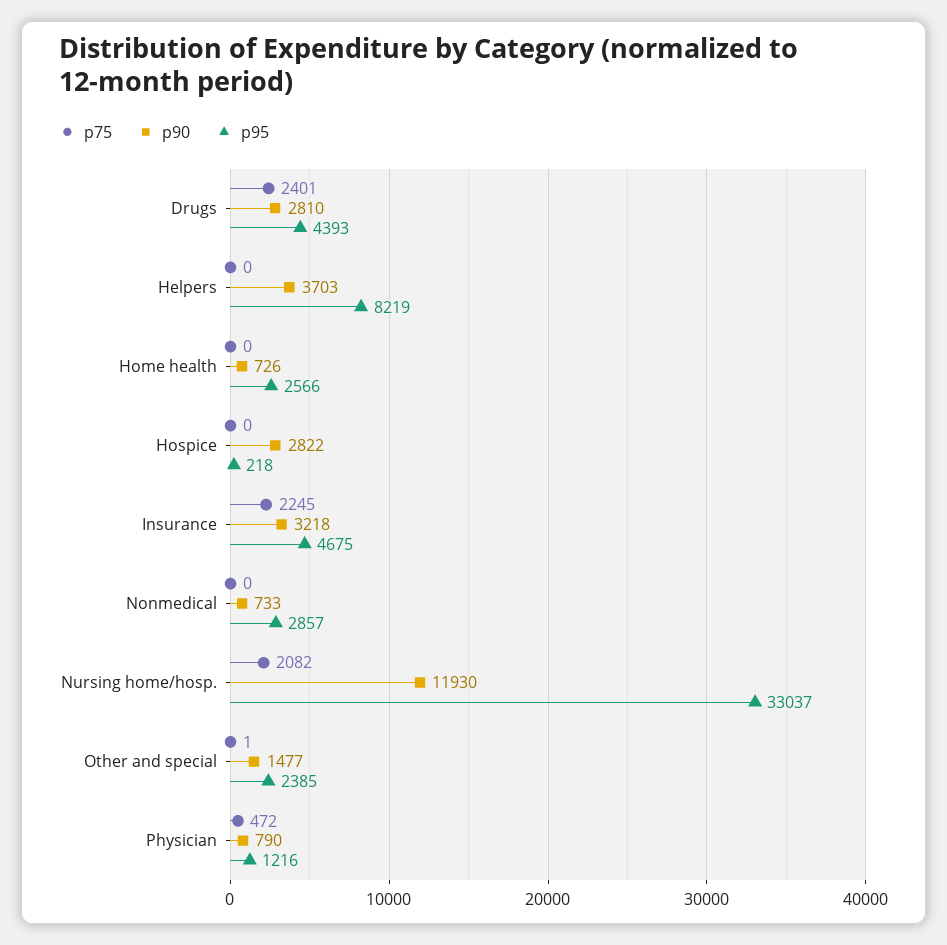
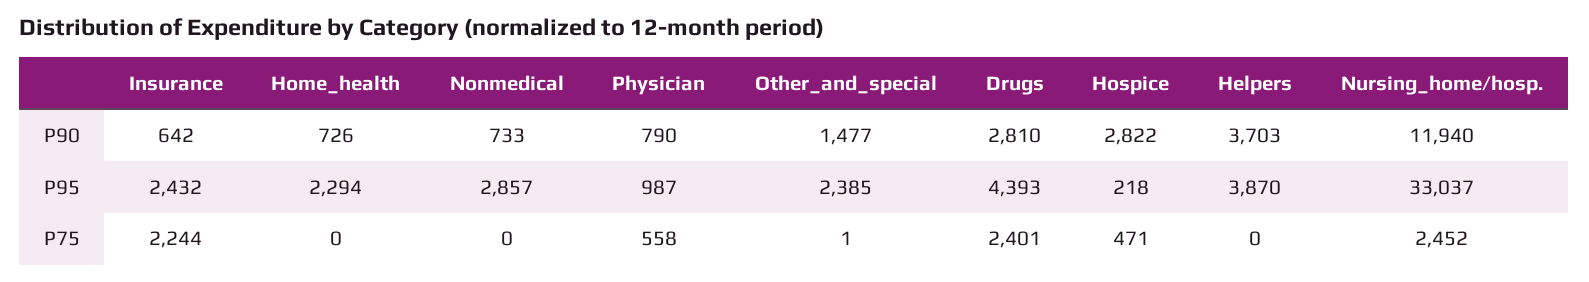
  {
    "p75": {
      "Drugs": 2401,
      "Helpers": 0,
      "Home health": 0,
-     "Hospice": 0,
+     "Hospice": 471,
-     "Insurance": 2245,
+     "Insurance": 2244,
      "Nonmedical": 0,
-     "Nursing home/hosp.": 2082,
+     "Nursing home/hosp.": 2452,
      "Other and special": 1,
-     "Physician": 472
+     "Physician": 558
    },
    "p90": {
      "Drugs": 2810,
      "Helpers": 3703,
      "Home health": 726,
      "Hospice": 2822,
-     "Insurance": 3218,
+     "Insurance": 642,
      "Nonmedical": 733,
-     "Nursing home/hosp.": 11930,
+     "Nursing home/hosp.": 11940,
      "Other and special": 1477,
      "Physician": 790
    },
    "p95": {
      "Drugs": 4393,
-     "Helpers": 8219,
+     "Helpers": 3870,
-     "Home health": 2566,
+     "Home health": 2294,
      "Hospice": 218,
-     "Insurance": 4675,
+     "Insurance": 2432,
      "Nonmedical": 2857,
      "Nursing home/hosp.": 33037,
      "Other and special": 2385,
-     "Physician": 1216
+     "Physician": 987
    }
  }

